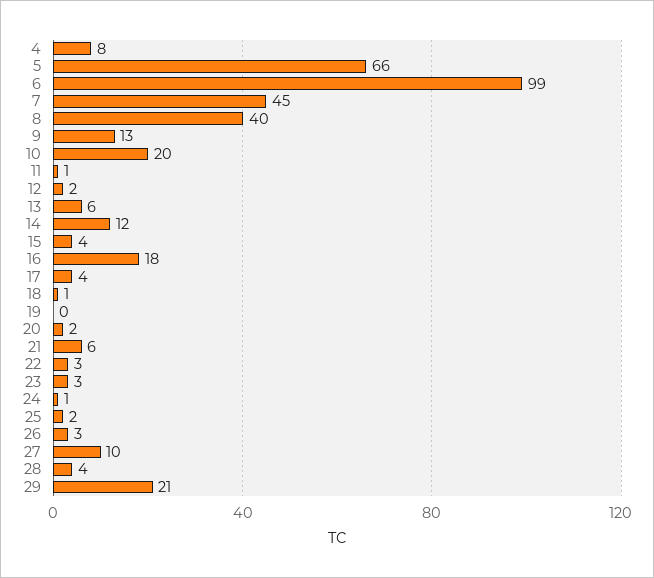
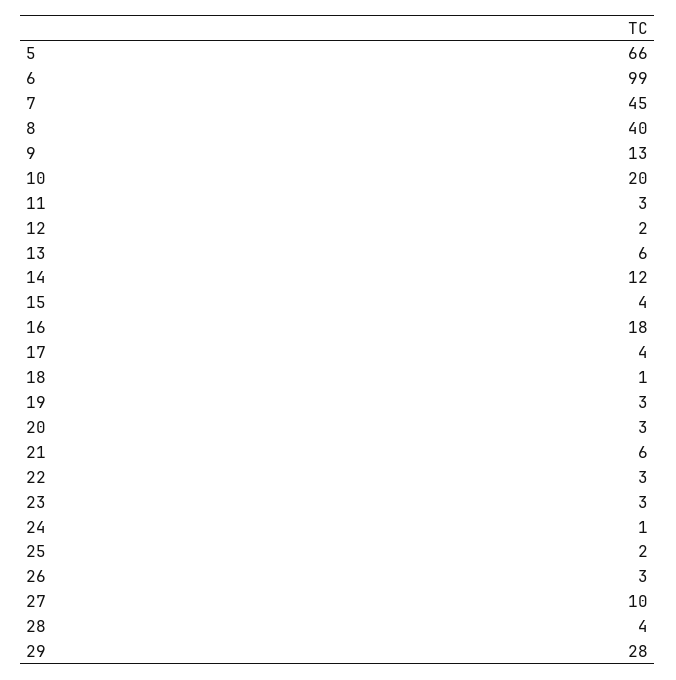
  {
-   "4": 8,
    "5": 66,
    "6": 99,
    "7": 45,
    "8": 40,
    "9": 13,
    "10": 20,
-   "11": 1,
+   "11": 3,
    "12": 2,
    "13": 6,
    "14": 12,
    "15": 4,
    "16": 18,
    "17": 4,
    "18": 1,
-   "19": 0,
+   "19": 3,
-   "20": 2,
+   "20": 3,
    "21": 6,
    "22": 3,
    "23": 3,
    "24": 1,
    "25": 2,
    "26": 3,
    "27": 10,
    "28": 4,
-   "29": 21
+   "29": 28
  }

